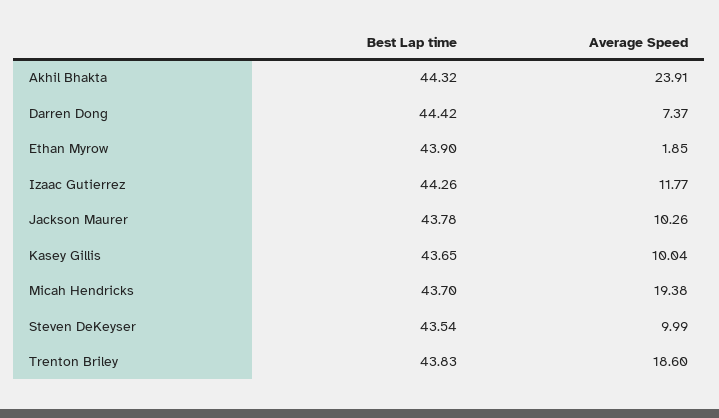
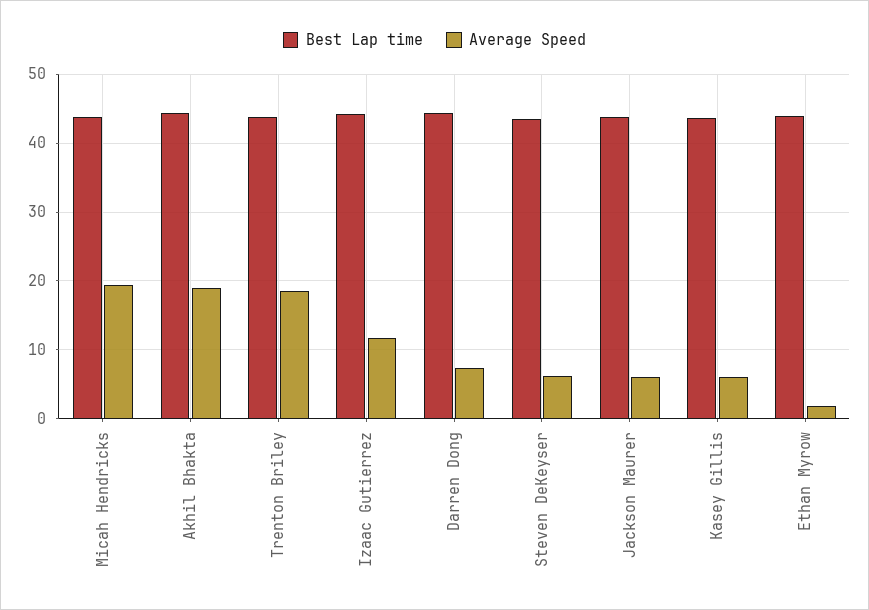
  {
    "Best Lap time": {
      "Akhil Bhakta": 44.32,
      "Darren Dong": 44.42,
      "Ethan Myrow": 43.9,
      "Izaac Gutierrez": 44.26,
      "Jackson Maurer": 43.78,
      "Kasey Gillis": 43.65,
      "Micah Hendricks": 43.7,
      "Steven DeKeyser": 43.54,
      "Trenton Briley": 43.83
    },
    "Average Speed": {
-     "Akhil Bhakta": 23.91,
+     "Akhil Bhakta": 19,
      "Darren Dong": 7.37,
      "Ethan Myrow": 1.85,
      "Izaac Gutierrez": 11.77,
-     "Jackson Maurer": 10.26,
+     "Jackson Maurer": 6,
-     "Kasey Gillis": 10.04,
+     "Kasey Gillis": 6,
      "Micah Hendricks": 19.38,
-     "Steven DeKeyser": 9.99,
+     "Steven DeKeyser": 6,
      "Trenton Briley": 18.6
    }
  }

